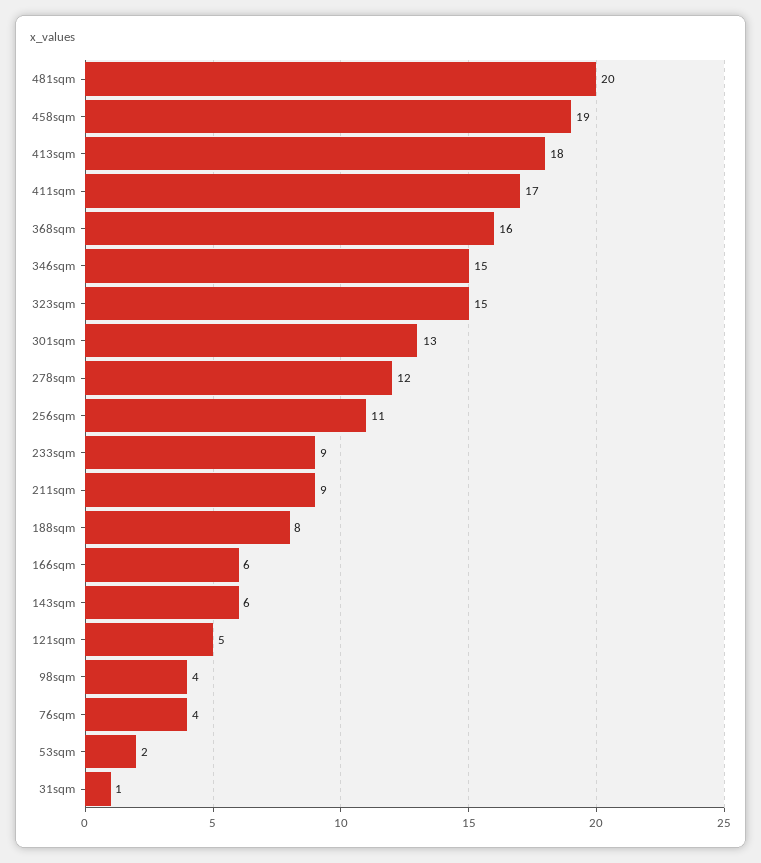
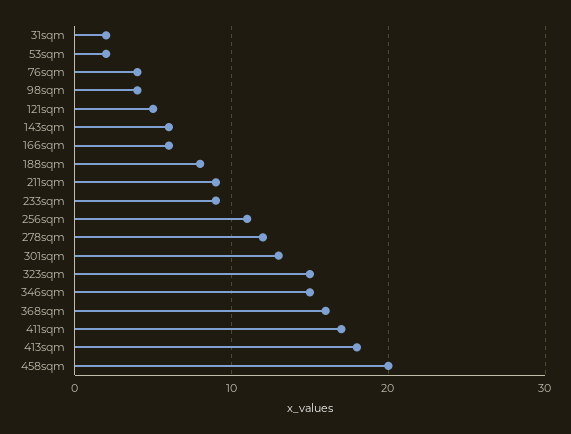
  {
-   "481sqm": 20,
-   "458sqm": 19,
+   "458sqm": 20,
    "413sqm": 18,
    "411sqm": 17,
    "368sqm": 16,
    "346sqm": 15,
    "323sqm": 15,
    "301sqm": 13,
    "278sqm": 12,
    "256sqm": 11,
    "233sqm": 9,
    "211sqm": 9,
    "188sqm": 8,
    "166sqm": 6,
    "143sqm": 6,
    "121sqm": 5,
    "98sqm": 4,
    "76sqm": 4,
    "53sqm": 2,
-   "31sqm": 1
+   "31sqm": 2
  }

